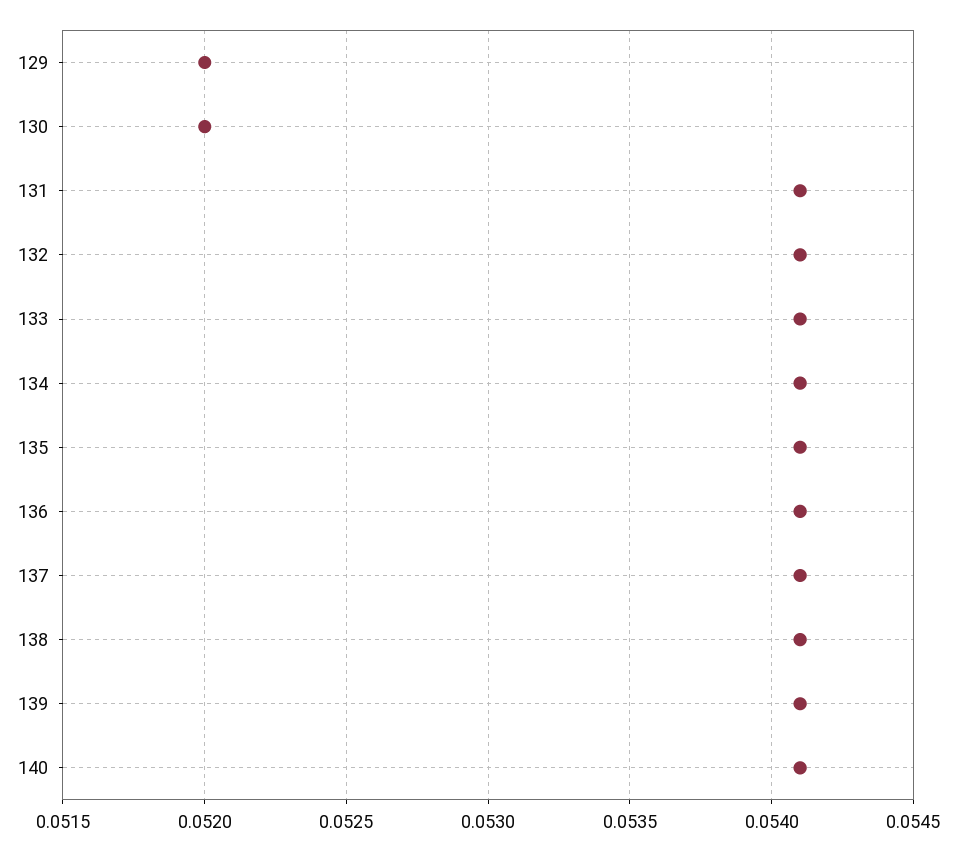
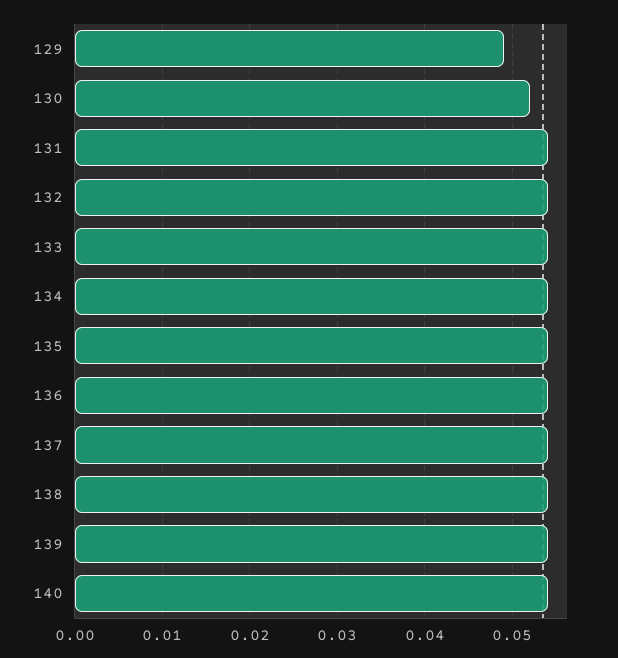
  {
-   "129": 0.052,
+   "129": 0.049,
    "130": 0.052,
    "131": 0.0541,
    "132": 0.0541,
    "133": 0.0541,
    "134": 0.0541,
    "135": 0.0541,
    "136": 0.0541,
    "137": 0.0541,
    "138": 0.0541,
    "139": 0.0541,
    "140": 0.0541
  }

